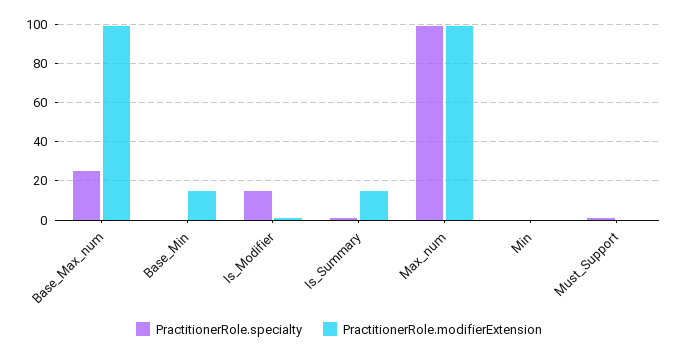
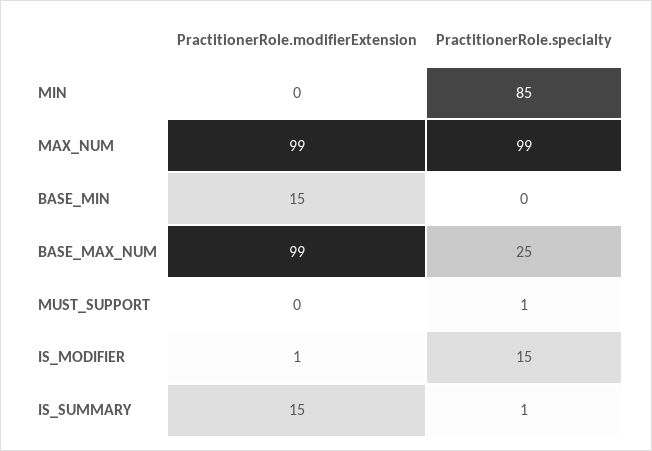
  {
    "PractitionerRole.specialty": {
      "Base_Max_num": 25,
      "Base_Min": 0,
      "Is_Modifier": 15,
      "Is_Summary": 1,
      "Max_num": 99,
-     "Min": 0,
+     "Min": 85,
      "Must_Support": 1
    },
    "PractitionerRole.modifierExtension": {
      "Base_Max_num": 99,
      "Base_Min": 15,
      "Is_Modifier": 1,
      "Is_Summary": 15,
      "Max_num": 99,
      "Min": 0,
      "Must_Support": 0
    }
  }

